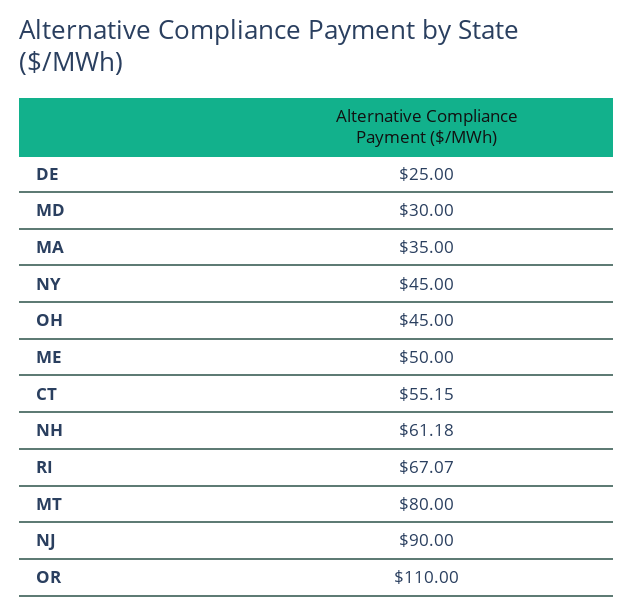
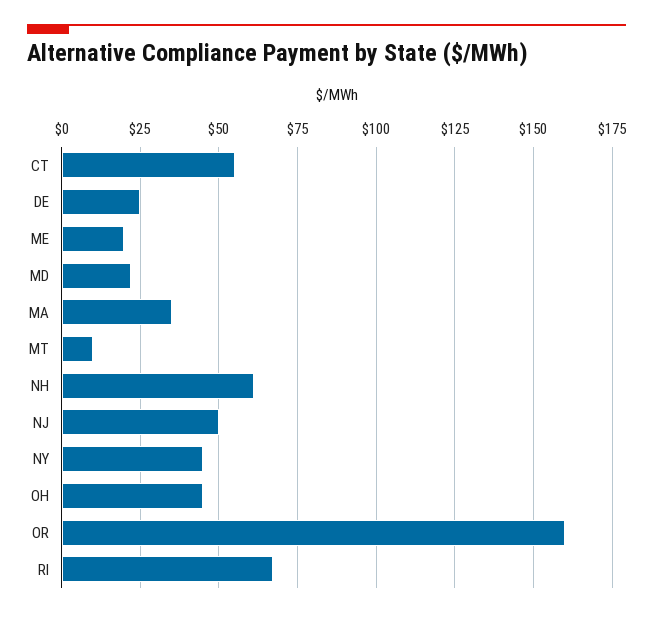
  {
    "DE": 25,
-   "MD": 30,
+   "MD": 22.5,
    "MA": 35,
    "NY": 45,
    "OH": 45,
-   "ME": 50,
+   "ME": 20,
    "CT": 55.15,
    "NH": 61.18,
    "RI": 67.07,
-   "MT": 80,
+   "MT": 10,
-   "NJ": 90,
+   "NJ": 50,
-   "OR": 110
+   "OR": 160
  }

